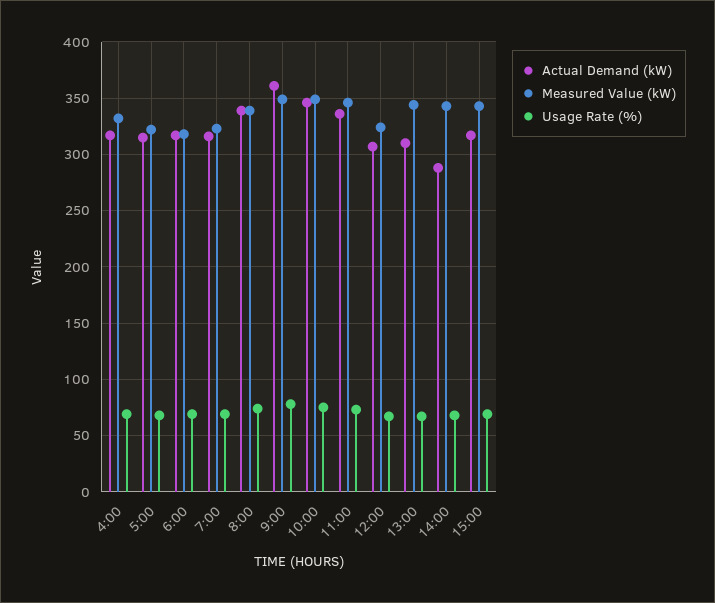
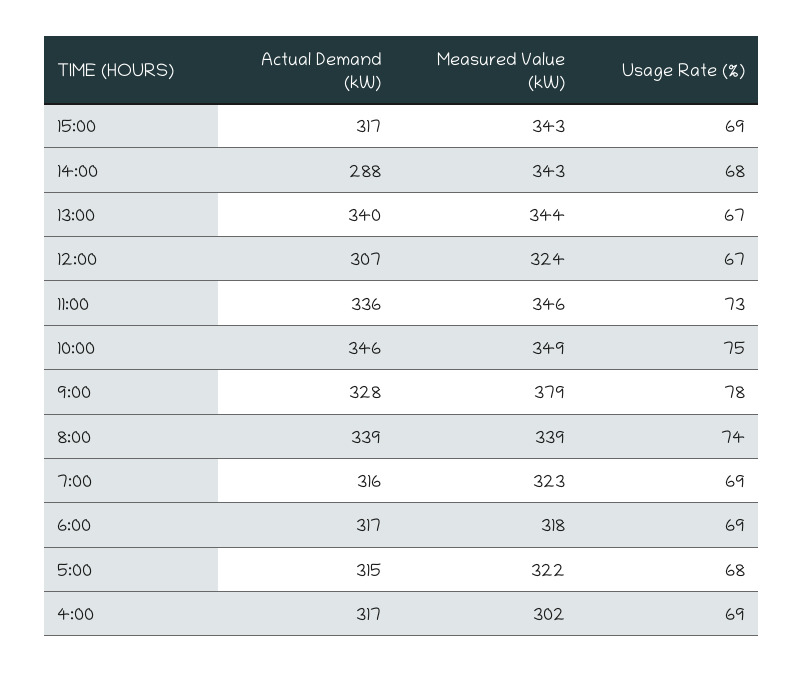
  {
    "Actual Demand (kW)": {
      "4:00": 317,
      "5:00": 315,
      "6:00": 317,
      "7:00": 316,
      "8:00": 339,
-     "9:00": 360,
+     "9:00": 328,
      "10:00": 346,
      "11:00": 336,
      "12:00": 307,
-     "13:00": 310,
+     "13:00": 340,
      "14:00": 288,
      "15:00": 317
    },
    "Measured Value (kW)": {
-     "4:00": 330,
+     "4:00": 302,
      "5:00": 322,
      "6:00": 318,
      "7:00": 323,
      "8:00": 339,
-     "9:00": 350,
+     "9:00": 379,
      "10:00": 349,
      "11:00": 346,
      "12:00": 324,
      "13:00": 344,
      "14:00": 343,
      "15:00": 343
    },
    "Usage Rate (%)": {
      "4:00": 69,
      "5:00": 68,
      "6:00": 69,
      "7:00": 69,
      "8:00": 74,
      "9:00": 78,
      "10:00": 75,
      "11:00": 73,
      "12:00": 67,
      "13:00": 67,
      "14:00": 68,
      "15:00": 69
    }
  }

